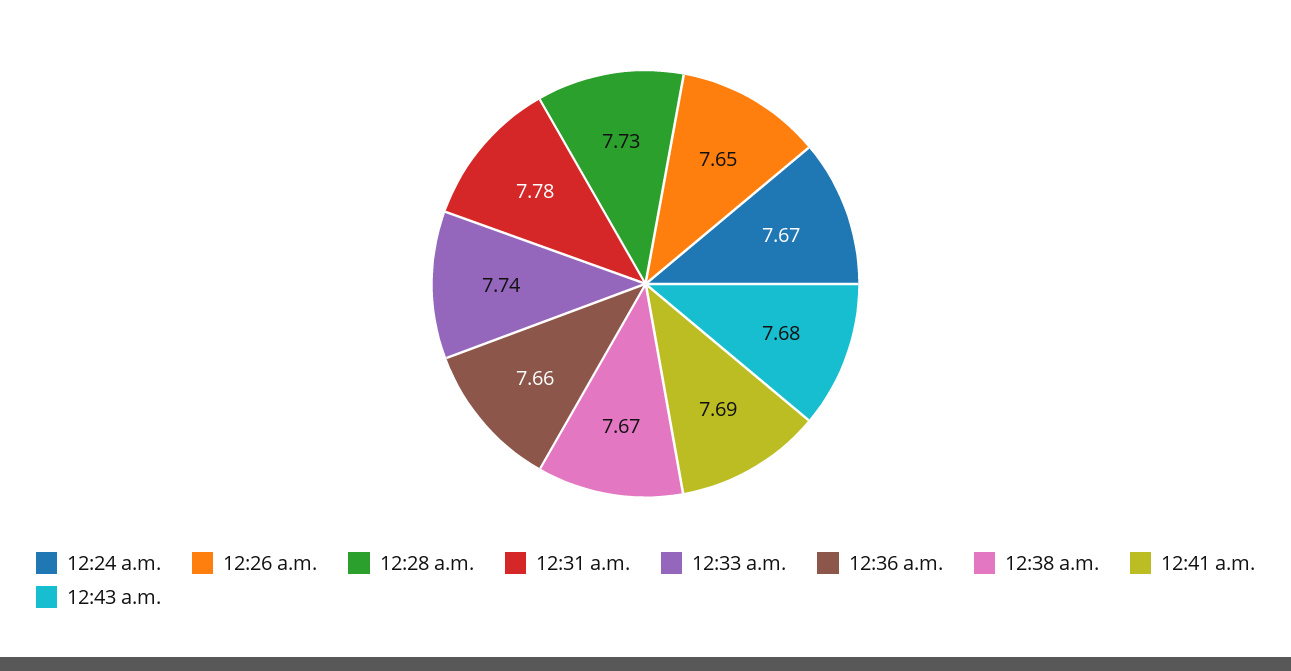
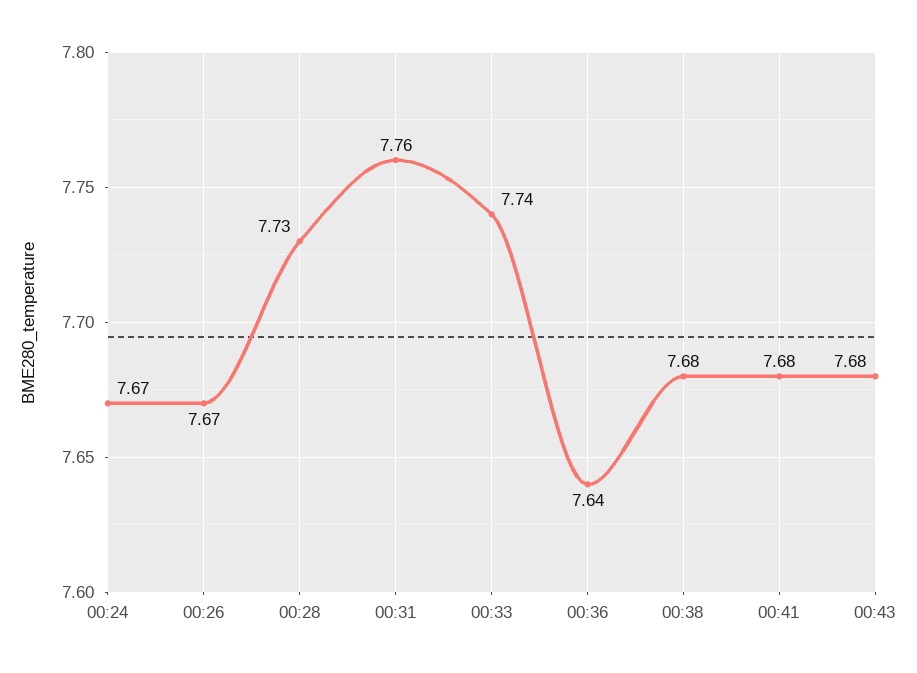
  {
    "12:24 a.m.": 7.67,
-   "12:26 a.m.": 7.65,
+   "12:26 a.m.": 7.67,
    "12:28 a.m.": 7.73,
-   "12:31 a.m.": 7.78,
+   "12:31 a.m.": 7.76,
    "12:33 a.m.": 7.74,
-   "12:36 a.m.": 7.66,
+   "12:36 a.m.": 7.64,
-   "12:38 a.m.": 7.67,
+   "12:38 a.m.": 7.68,
-   "12:41 a.m.": 7.69,
+   "12:41 a.m.": 7.68,
    "12:43 a.m.": 7.68
  }

